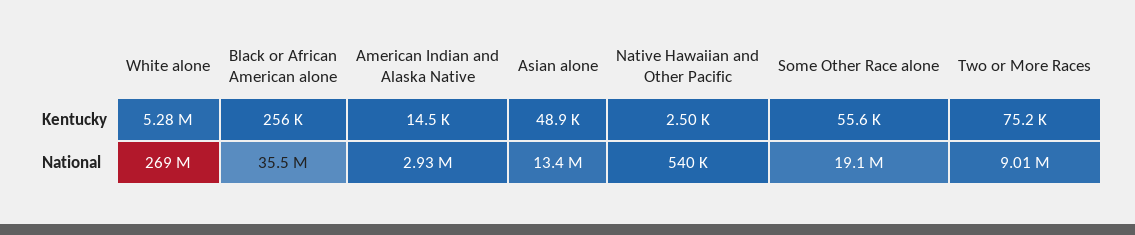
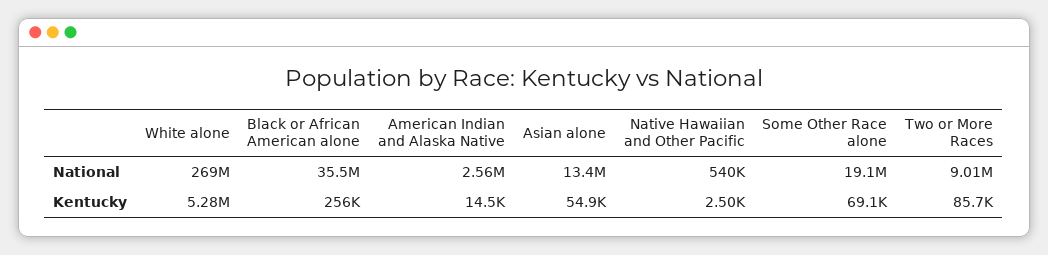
  {
    "White alone": {
      "Kentucky": 5280000,
      "National": 269000000
    },
    "Black or African American alone": {
      "Kentucky": 256000,
      "National": 35500000
    },
    "American Indian and Alaska Native": {
      "Kentucky": 14500,
-     "National": 2930000
+     "National": 2560000
    },
    "Asian alone": {
-     "Kentucky": 48900,
+     "Kentucky": 54900,
      "National": 13400000
    },
    "Native Hawaiian and Other Pacific": {
      "Kentucky": 2500,
      "National": 540000
    },
    "Some Other Race alone": {
-     "Kentucky": 55600,
+     "Kentucky": 69100,
      "National": 19100000
    },
    "Two or More Races": {
-     "Kentucky": 75200,
+     "Kentucky": 85700,
      "National": 9010000
    }
  }

